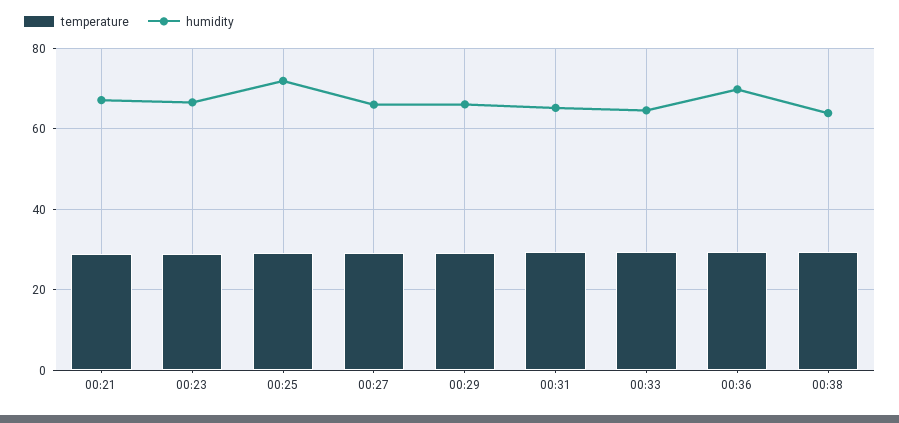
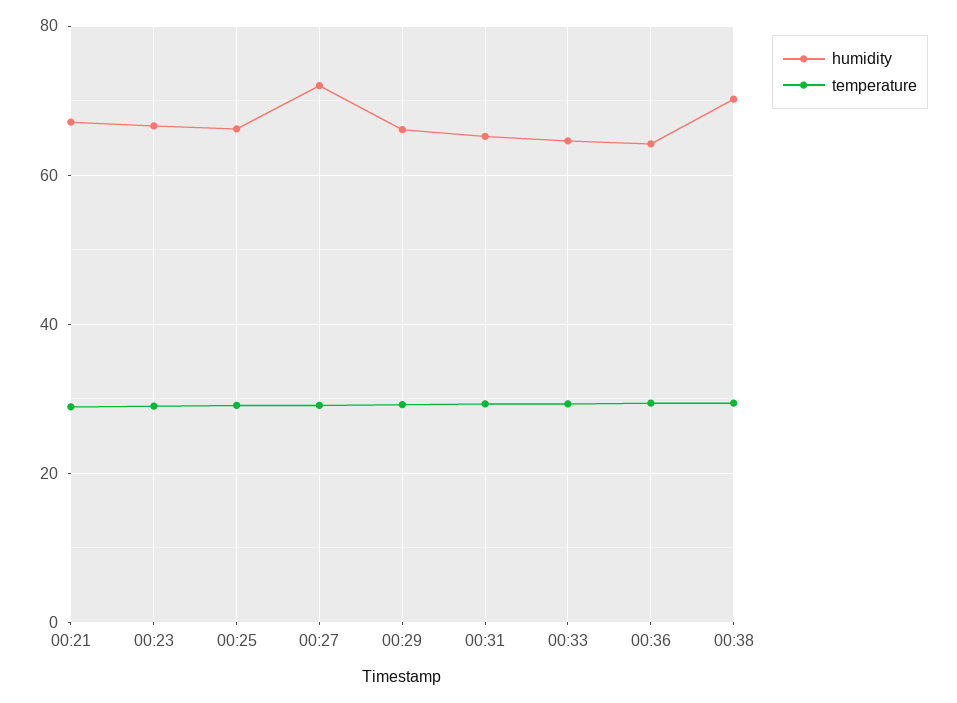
  {
    "temperature": {
      "00:21": 28,
      "00:23": 30,
      "00:25": 30,
      "00:27": 30,
      "00:29": 30,
      "00:31": 30,
      "00:33": 30,
      "00:36": 30,
      "00:38": 30
    },
    "humidity": {
      "00:21": 68,
      "00:23": 66,
-     "00:25": 72,
+     "00:25": 66,
-     "00:27": 66,
+     "00:27": 72,
      "00:29": 66,
      "00:31": 66,
      "00:33": 64,
-     "00:36": 70,
+     "00:36": 64,
-     "00:38": 64
+     "00:38": 70
    }
  }

